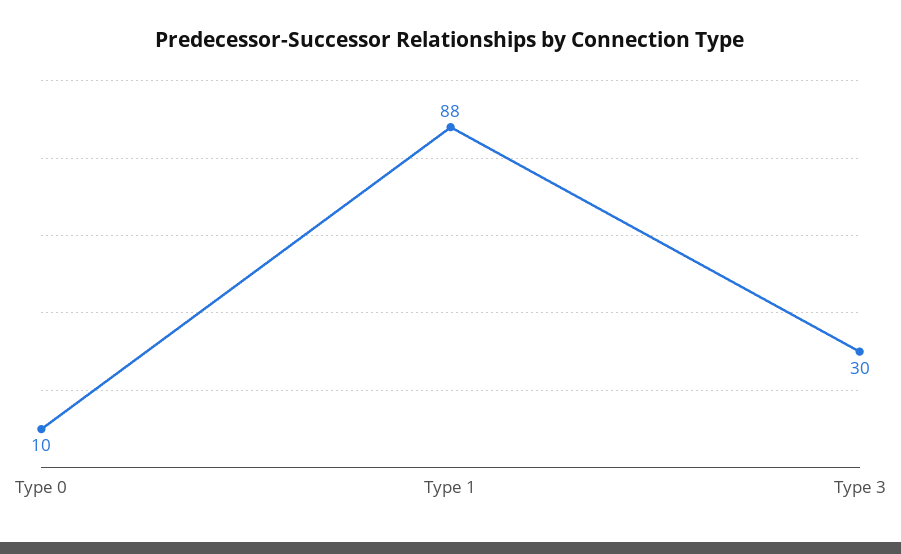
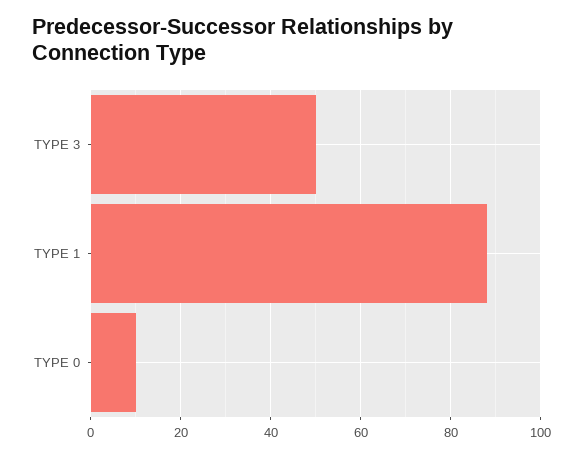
  {
    "Type 0": 10,
    "Type 1": 88,
-   "Type 3": 30
+   "Type 3": 50
  }

